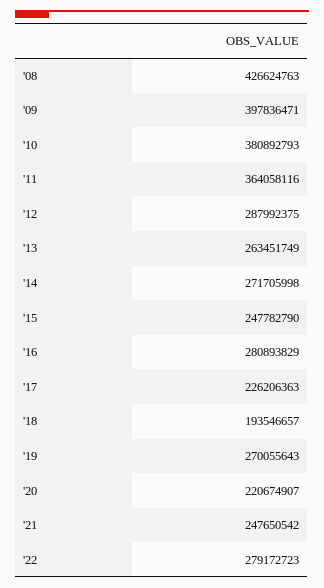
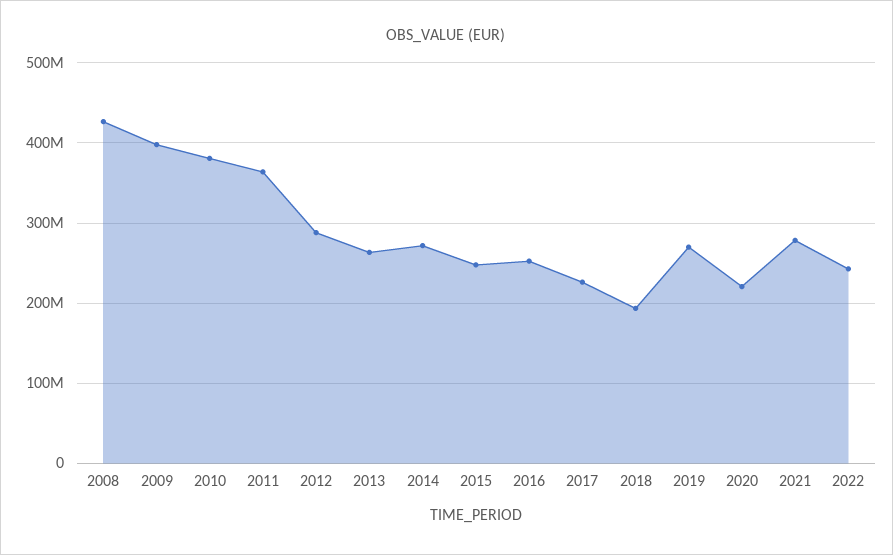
  {
    "'08": 426624763,
    "'09": 397836471,
    "'10": 380892793,
    "'11": 364058116,
    "'12": 287992375,
    "'13": 263451749,
    "'14": 271705998,
    "'15": 247782790,
-   "'16": 280893829,
+   "'16": 250000000,
    "'17": 226206363,
    "'18": 193546657,
    "'19": 270055643,
    "'20": 220674907,
-   "'21": 247650542,
+   "'21": 280000000,
-   "'22": 279172723
+   "'22": 240000000
  }

